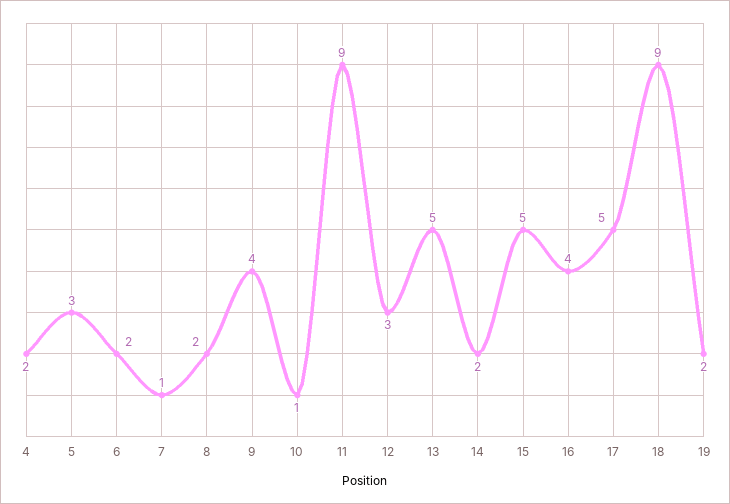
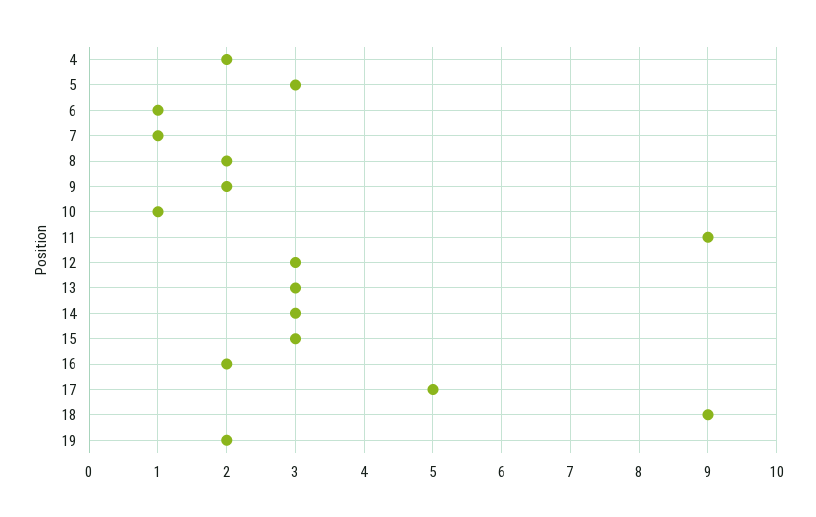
  {
    "4": 2,
    "5": 3,
-   "6": 2,
+   "6": 1,
    "7": 1,
    "8": 2,
-   "9": 4,
+   "9": 2,
    "10": 1,
    "11": 9,
    "12": 3,
-   "13": 5,
+   "13": 3,
-   "14": 2,
+   "14": 3,
-   "15": 5,
+   "15": 3,
-   "16": 4,
+   "16": 2,
    "17": 5,
    "18": 9,
    "19": 2
  }

